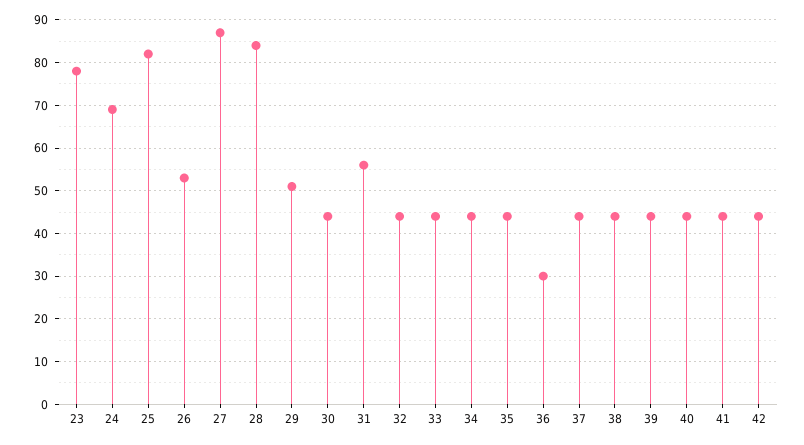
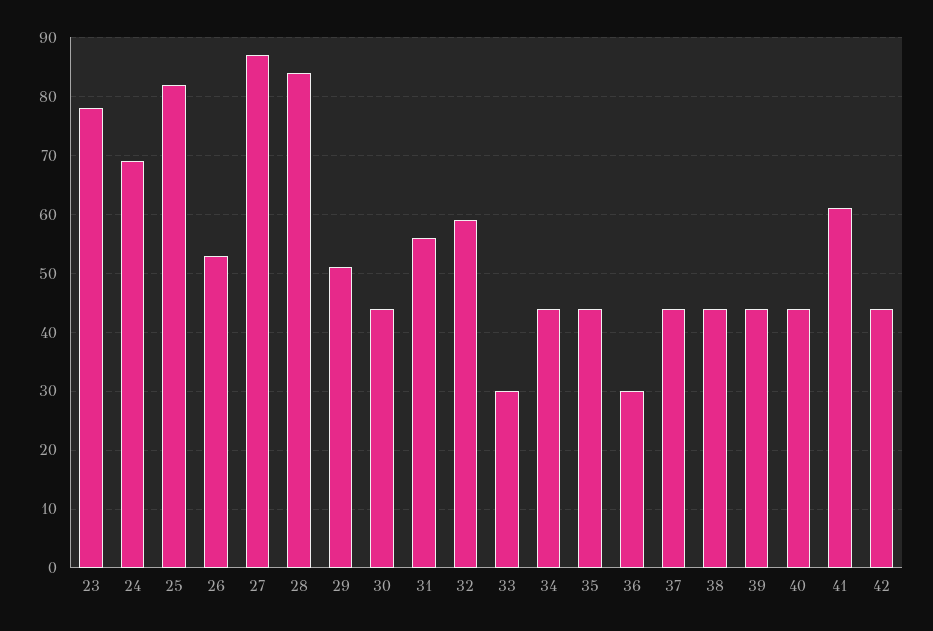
  {
    "23": 80,
    "24": 70,
    "25": 80,
    "26": 55,
    "27": 85,
    "28": 85,
    "29": 50,
    "30": 45,
    "31": 55,
-   "32": 45,
+   "32": 60,
-   "33": 45,
+   "33": 30,
    "34": 45,
    "35": 45,
    "36": 30,
    "37": 45,
    "38": 45,
    "39": 45,
    "40": 45,
-   "41": 45,
+   "41": 60,
    "42": 45
  }

